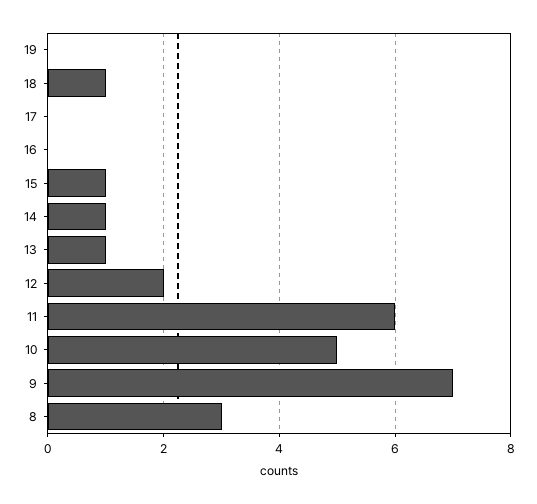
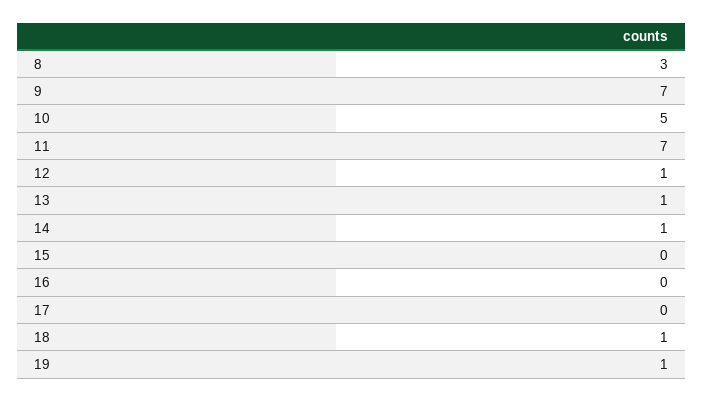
  {
-   "19": 0,
+   "19": 1,
    "18": 1,
    "17": 0,
    "16": 0,
-   "15": 1,
+   "15": 0,
    "14": 1,
    "13": 1,
-   "12": 2,
+   "12": 1,
-   "11": 6,
+   "11": 7,
    "10": 5,
    "9": 7,
    "8": 3
  }

